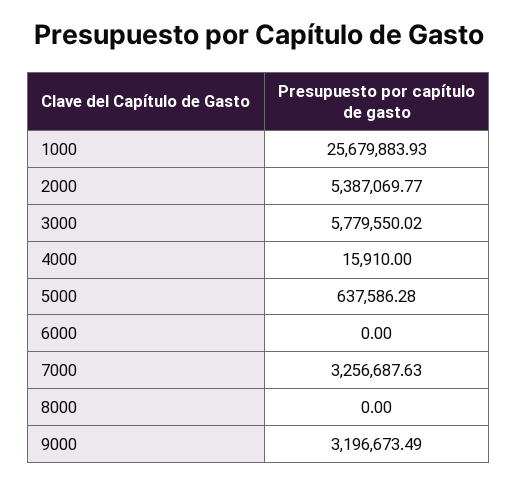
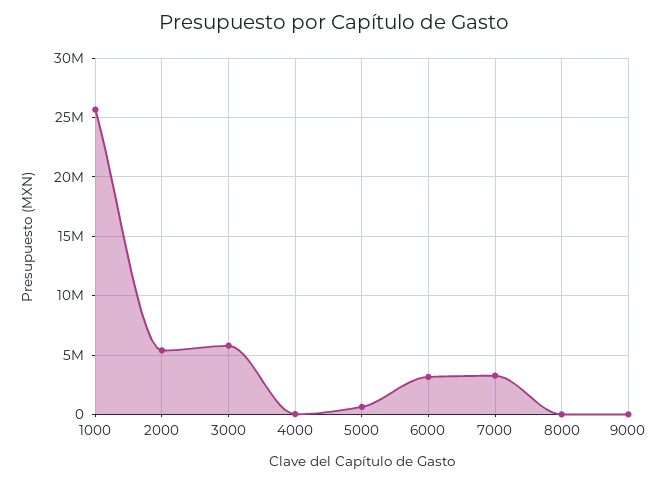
  {
    "1000": 25679883.93,
    "2000": 5387069.77,
    "3000": 5779550.02,
    "4000": 15910,
    "5000": 637586.28,
-   "6000": 0,
+   "6000": 3000000,
    "7000": 3256687.63,
    "8000": 0,
-   "9000": 3196673.49
+   "9000": 0
  }

